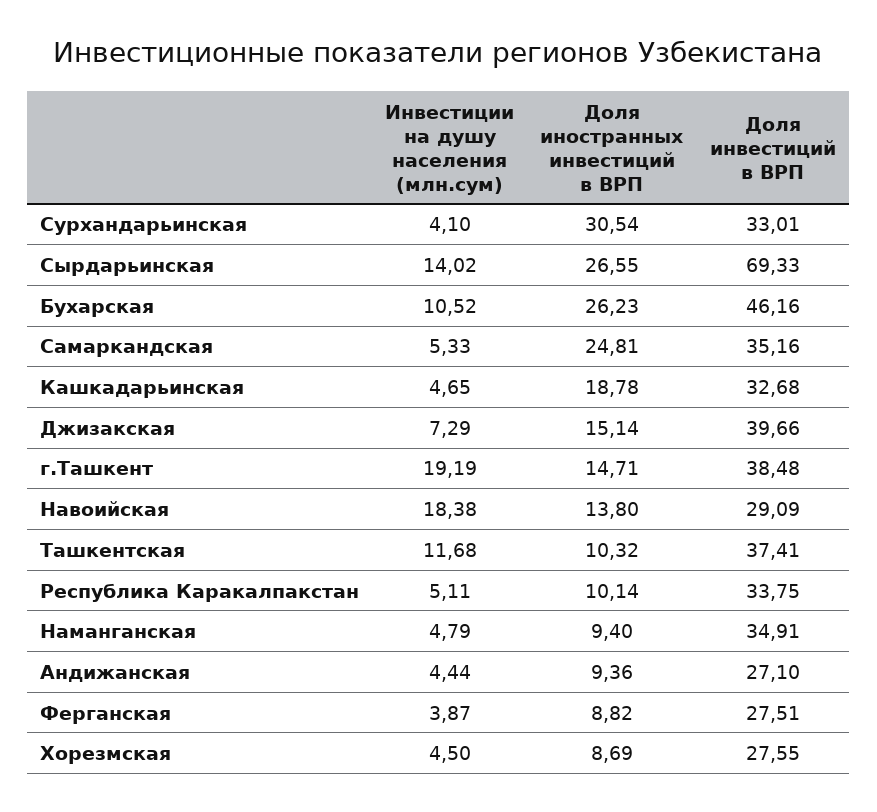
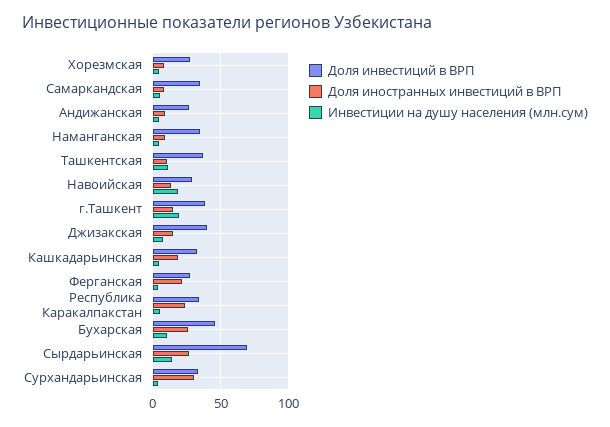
  {
    "Инвестиции на душу населения (млн.сум)": {
      "Сурхандарьинская": 4.1,
      "Сырдарьинская": 14.02,
      "Бухарская": 10.52,
      "Самаркандская": 5.33,
      "Кашкадарьинская": 4.65,
      "Джизакская": 7.29,
      "г.Ташкент": 19.19,
      "Навоийская": 18.38,
      "Ташкентская": 11.68,
      "Республика Каракалпакстан": 5.11,
      "Наманганская": 4.79,
      "Андижанская": 4.44,
      "Ферганская": 3.87,
      "Хорезмская": 4.5
    },
    "Доля иностранных инвестиций в ВРП": {
      "Сурхандарьинская": 30.54,
      "Сырдарьинская": 26.55,
      "Бухарская": 26.23,
-     "Самаркандская": 24.81,
+     "Самаркандская": 10,
      "Кашкадарьинская": 18.78,
      "Джизакская": 15.14,
      "г.Ташкент": 14.71,
      "Навоийская": 13.8,
      "Ташкентская": 10.32,
-     "Республика Каракалпакстан": 10.14,
+     "Республика Каракалпакстан": 25,
      "Наманганская": 9.4,
      "Андижанская": 9.36,
-     "Ферганская": 8.82,
+     "Ферганская": 20,
      "Хорезмская": 8.69
    },
    "Доля инвестиций в ВРП": {
      "Сурхандарьинская": 33.01,
      "Сырдарьинская": 69.33,
      "Бухарская": 46.16,
      "Самаркандская": 35.16,
      "Кашкадарьинская": 32.68,
      "Джизакская": 39.66,
      "г.Ташкент": 38.48,
      "Навоийская": 29.09,
      "Ташкентская": 37.41,
      "Республика Каракалпакстан": 33.75,
      "Наманганская": 34.91,
      "Андижанская": 27.1,
      "Ферганская": 27.51,
      "Хорезмская": 27.55
    }
  }

